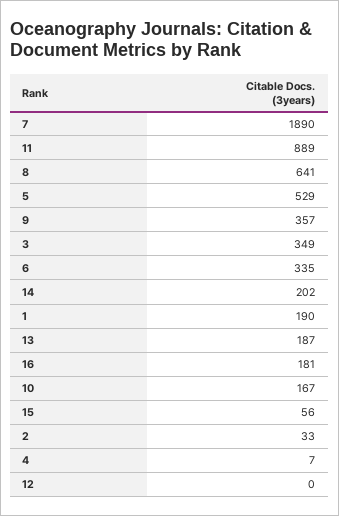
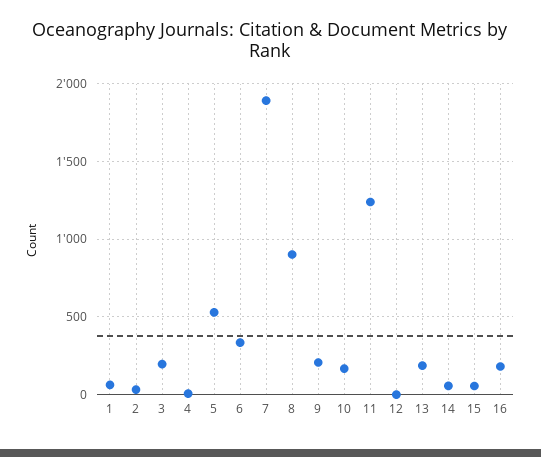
  {
    "7": 1890,
-   "11": 889,
+   "11": 1250,
-   "8": 641,
+   "8": 900,
    "5": 529,
-   "9": 357,
+   "9": 200,
-   "3": 349,
+   "3": 200,
    "6": 335,
-   "14": 202,
+   "14": 50,
-   "1": 190,
+   "1": 50,
    "13": 187,
    "16": 181,
    "10": 167,
    "15": 56,
    "2": 33,
    "4": 7,
    "12": 0
  }

